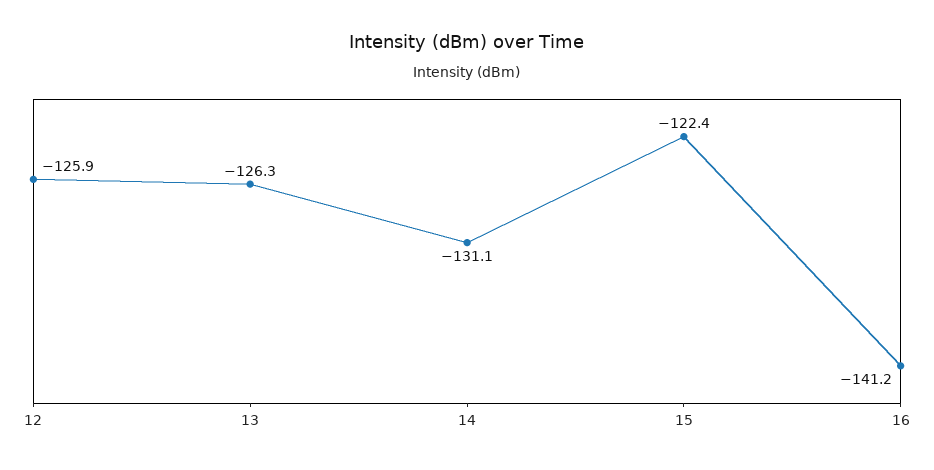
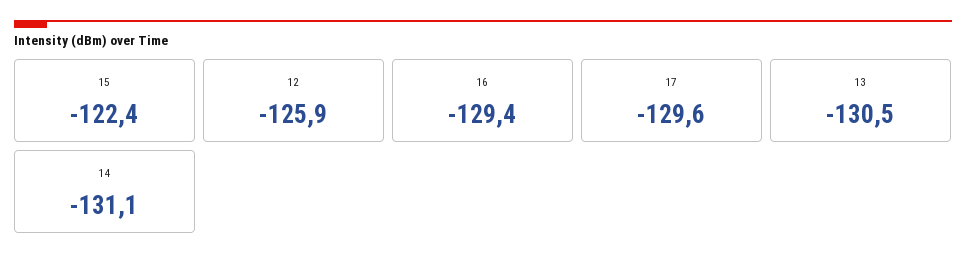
  {
    "12": -125.9,
-   "13": -126.3,
+   "13": -130.5,
    "14": -131.1,
    "15": -122.4,
-   "16": -141.2
+   "16": -129.4,
+   "17": -129.6
  }

